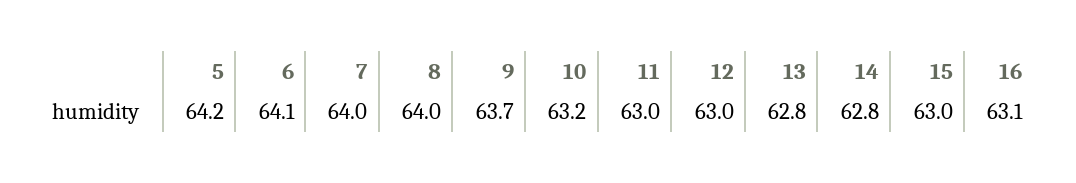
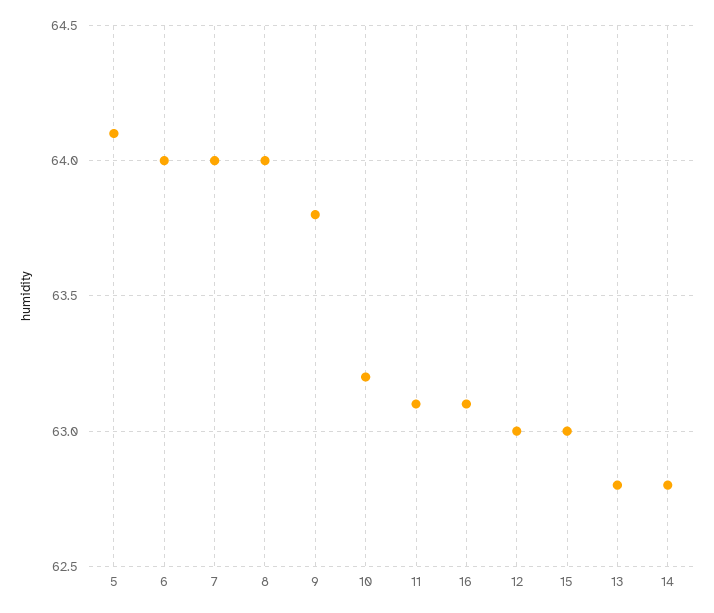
  {
-   "5": 64.2,
+   "5": 64.1,
-   "6": 64.1,
+   "6": 64,
    "7": 64,
    "8": 64,
-   "9": 63.7,
+   "9": 63.8,
    "10": 63.2,
-   "11": 63,
+   "11": 63.1,
    "12": 63,
    "13": 62.8,
    "14": 62.8,
    "15": 63,
    "16": 63.1
  }

